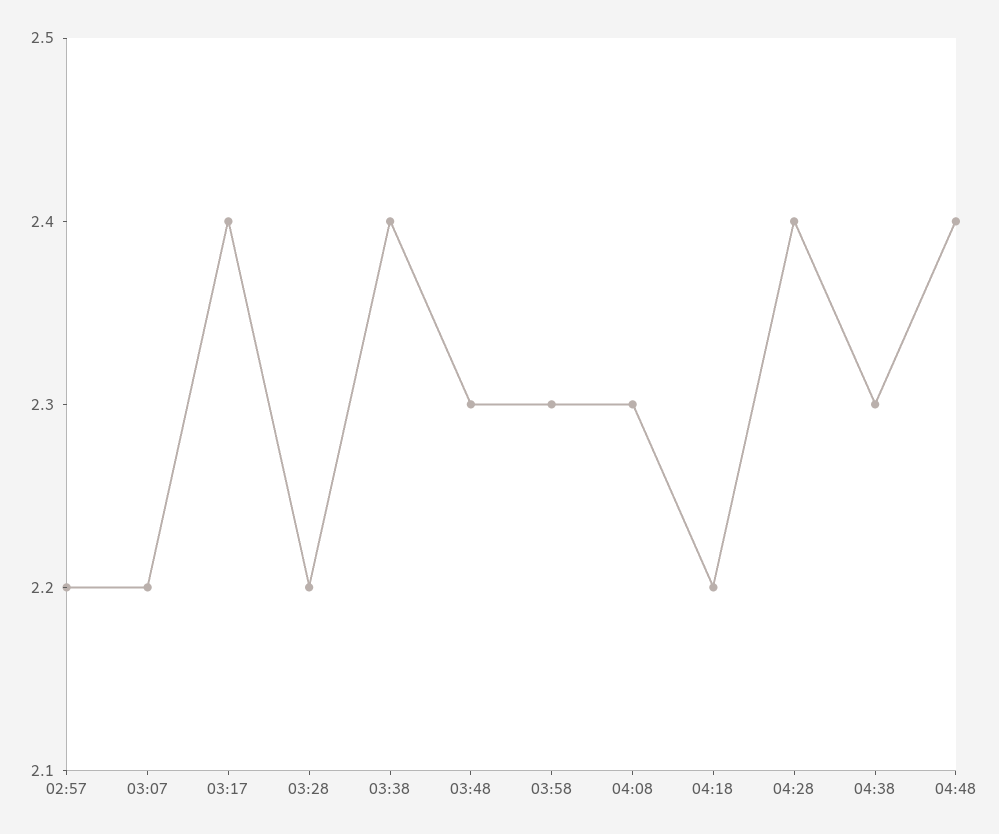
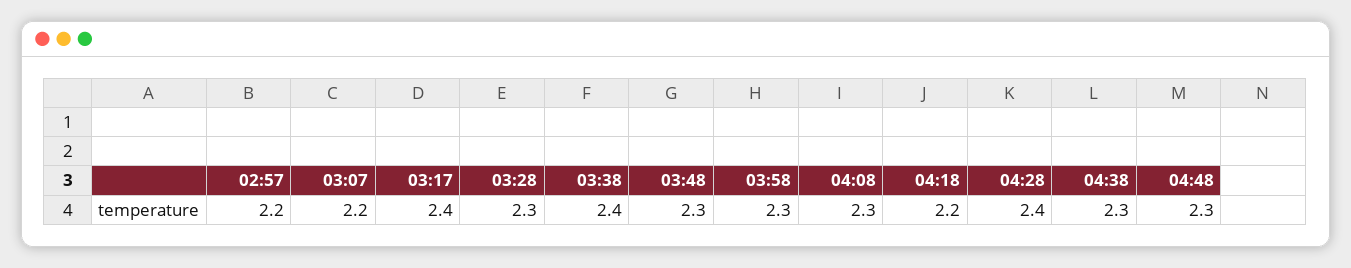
  {
    "02:57": 2.2,
    "03:07": 2.2,
    "03:17": 2.4,
-   "03:28": 2.2,
+   "03:28": 2.3,
    "03:38": 2.4,
    "03:48": 2.3,
    "03:58": 2.3,
    "04:08": 2.3,
    "04:18": 2.2,
    "04:28": 2.4,
    "04:38": 2.3,
-   "04:48": 2.4
+   "04:48": 2.3
  }

